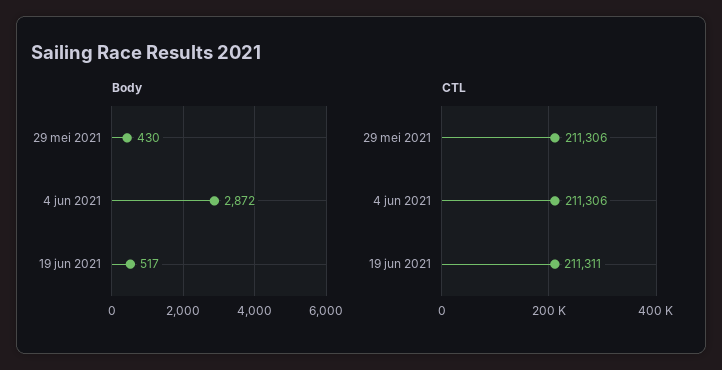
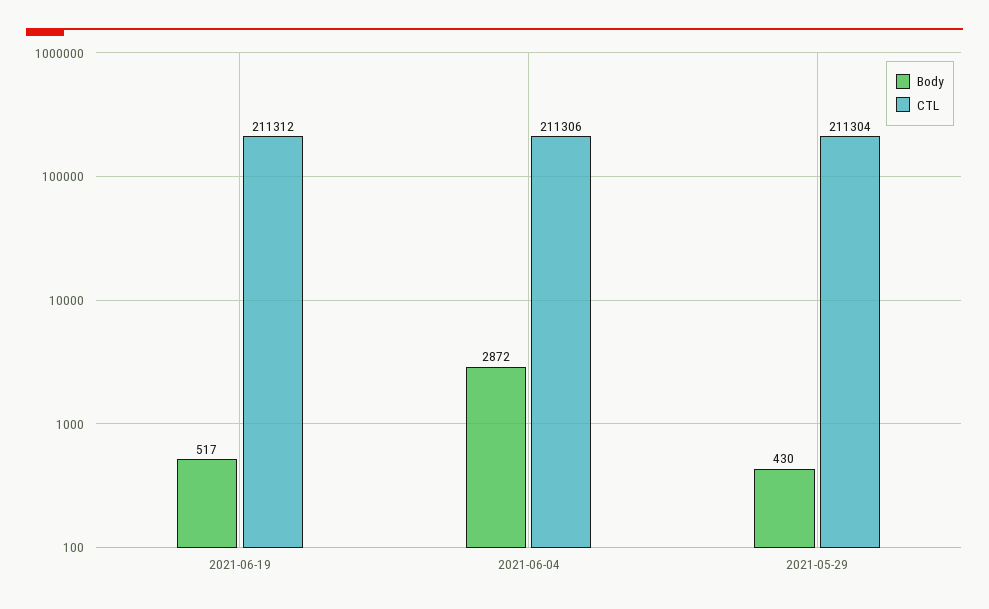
  {
    "Body": {
      "29 mei 2021": 430,
      "4 jun 2021": 2872,
      "19 jun 2021": 517
    },
    "CTL": {
-     "29 mei 2021": 211306,
+     "29 mei 2021": 211304,
      "4 jun 2021": 211306,
-     "19 jun 2021": 211311
+     "19 jun 2021": 211312
    }
  }

